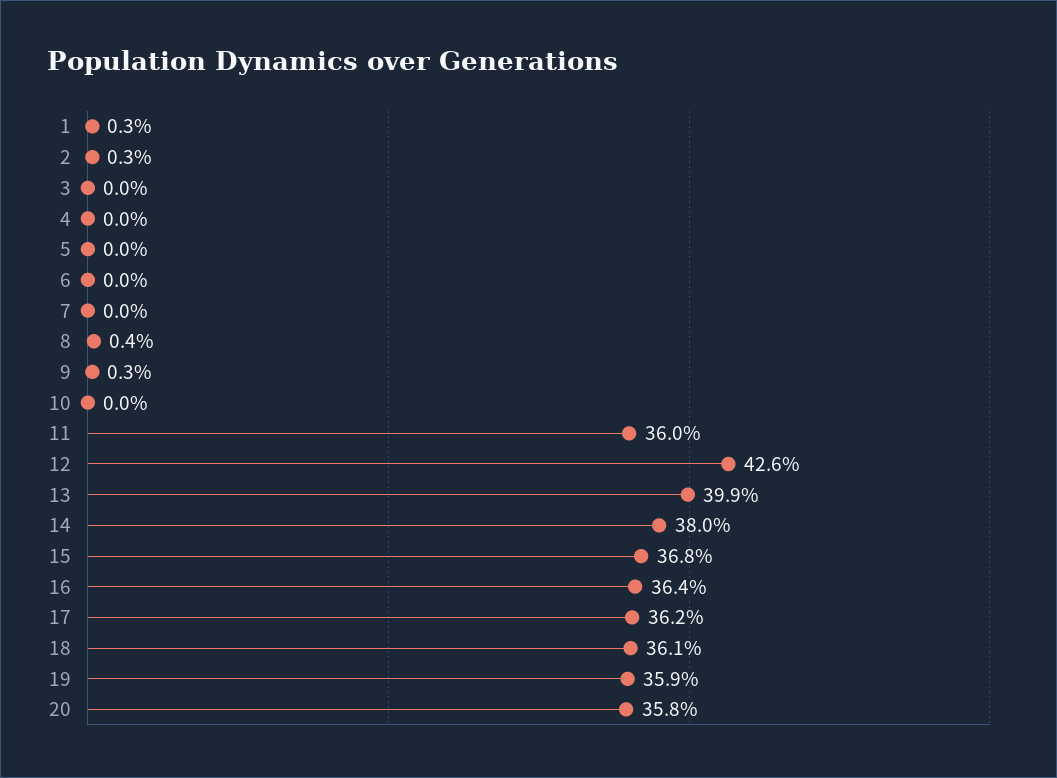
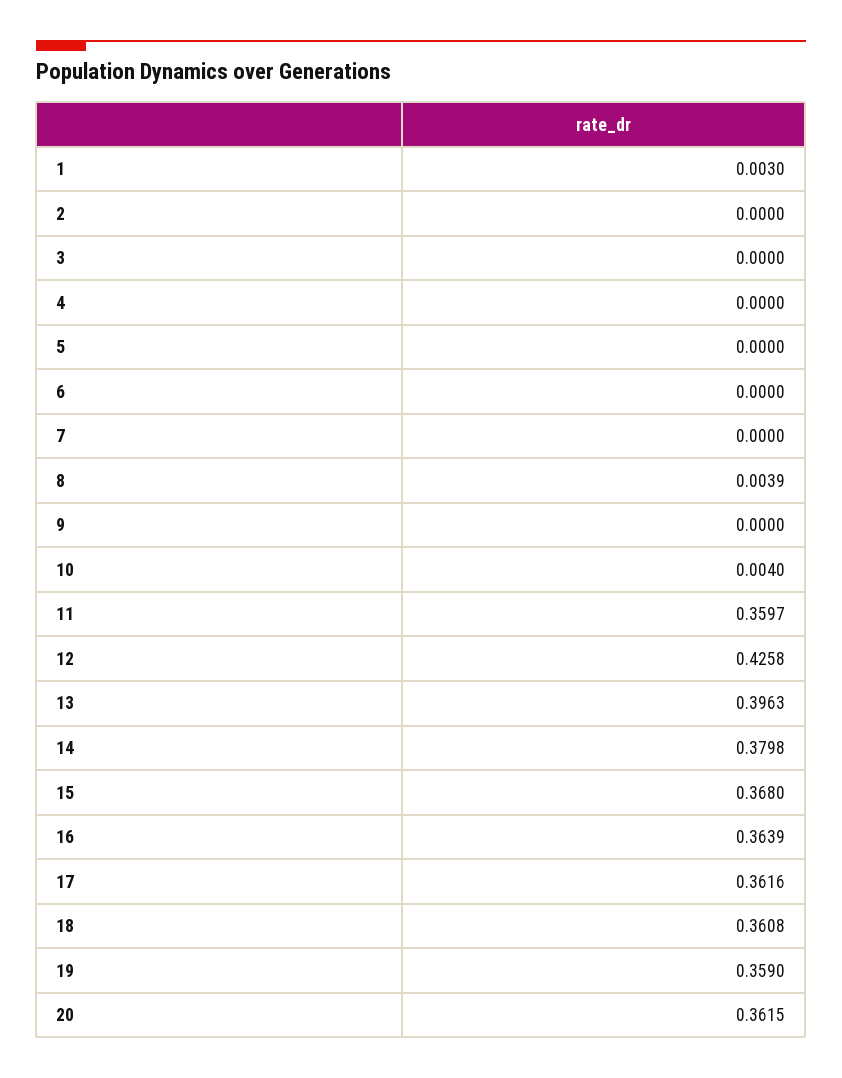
  {
    "1": 0.003,
-   "2": 0.003,
+   "2": 0,
    "3": 0,
    "4": 0,
    "5": 0,
    "6": 0,
    "7": 0,
    "8": 0.0039,
-   "9": 0.003,
+   "9": 0,
-   "10": 0,
+   "10": 0.004,
    "11": 0.3597,
    "12": 0.4258,
-   "13": 0.399,
+   "13": 0.3963,
    "14": 0.3798,
    "15": 0.368,
    "16": 0.3639,
    "17": 0.3616,
    "18": 0.3608,
    "19": 0.359,
-   "20": 0.358
+   "20": 0.3615
  }

